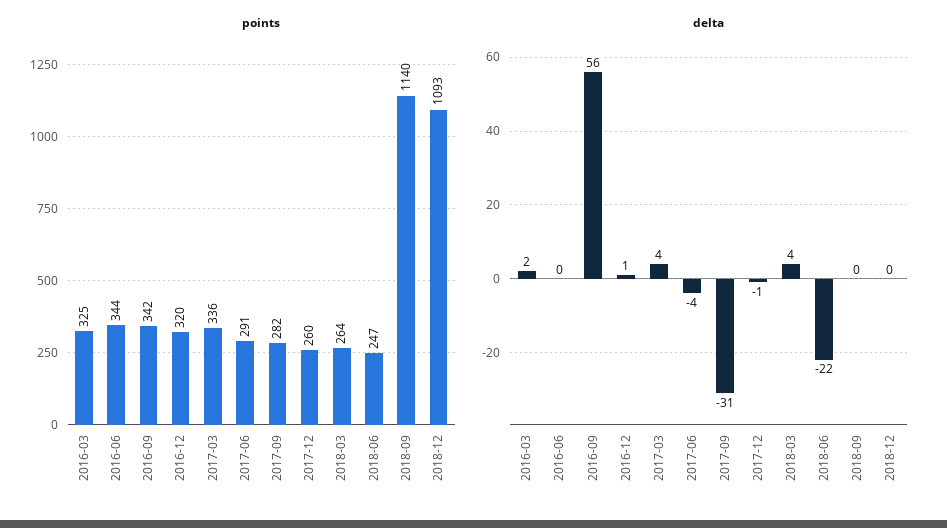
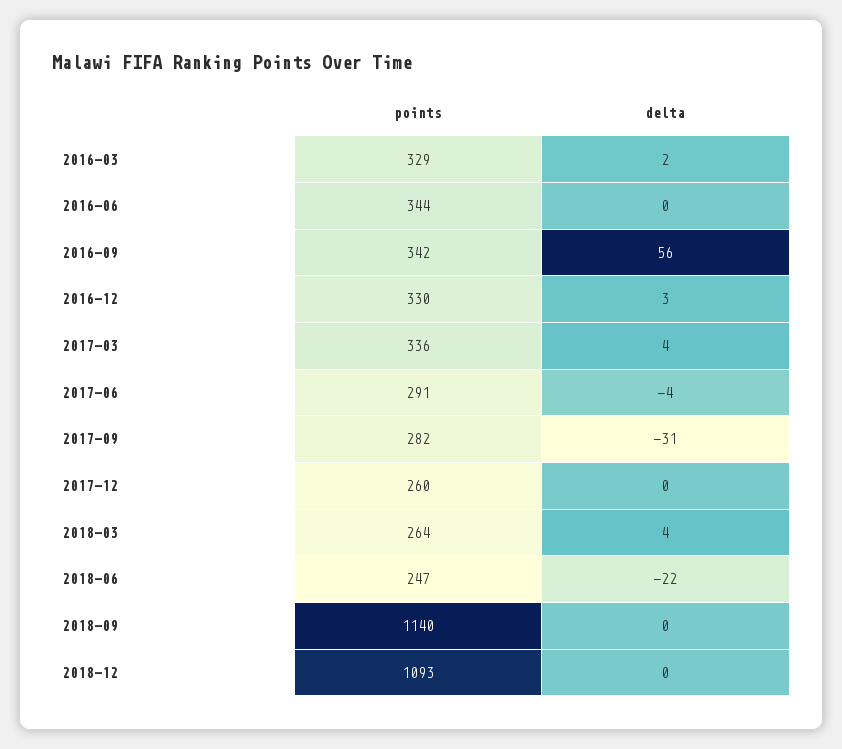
  {
    "points": {
-     "2016-03": 325,
+     "2016-03": 329,
      "2016-06": 344,
      "2016-09": 342,
-     "2016-12": 320,
+     "2016-12": 330,
      "2017-03": 336,
      "2017-06": 291,
      "2017-09": 282,
      "2017-12": 260,
      "2018-03": 264,
      "2018-06": 247,
      "2018-09": 1140,
      "2018-12": 1093
    },
    "delta": {
      "2016-03": 2,
      "2016-06": 0,
      "2016-09": 56,
-     "2016-12": 1,
+     "2016-12": 3,
      "2017-03": 4,
      "2017-06": -4,
      "2017-09": -31,
-     "2017-12": -1,
+     "2017-12": 0,
      "2018-03": 4,
      "2018-06": -22,
      "2018-09": 0,
      "2018-12": 0
    }
  }

